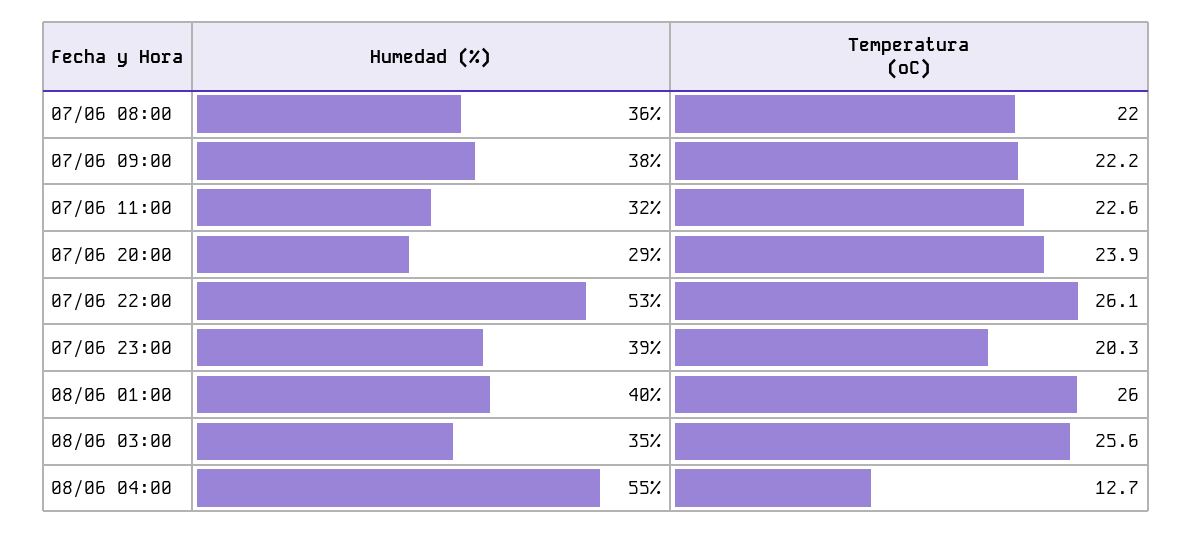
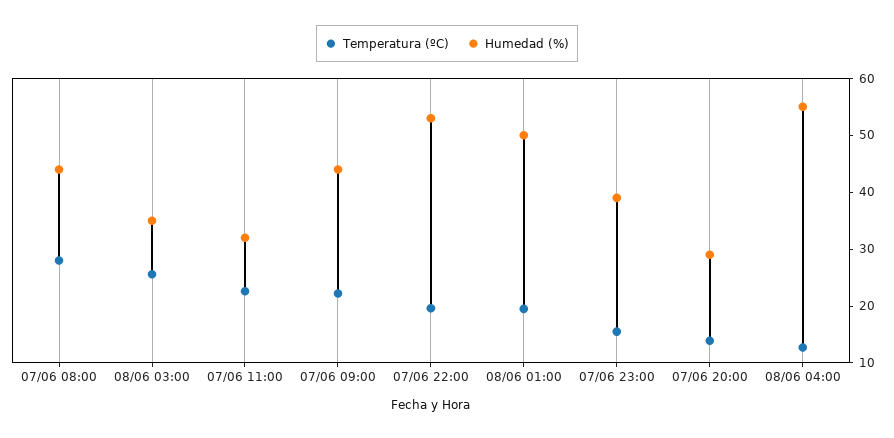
  {
    "Humedad (%)": {
-     "07/06 08:00": 36,
+     "07/06 08:00": 44,
-     "07/06 09:00": 38,
+     "07/06 09:00": 44,
      "07/06 11:00": 32,
      "07/06 20:00": 29,
      "07/06 22:00": 53,
      "07/06 23:00": 39,
-     "08/06 01:00": 40,
+     "08/06 01:00": 50,
      "08/06 03:00": 35,
      "08/06 04:00": 55
    },
    "Temperatura (ºC)": {
-     "07/06 08:00": 22,
+     "07/06 08:00": 28,
      "07/06 09:00": 22.2,
      "07/06 11:00": 22.6,
-     "07/06 20:00": 23.9,
+     "07/06 20:00": 14,
-     "07/06 22:00": 26.1,
+     "07/06 22:00": 20,
-     "07/06 23:00": 20.3,
+     "07/06 23:00": 16,
-     "08/06 01:00": 26,
+     "08/06 01:00": 20,
      "08/06 03:00": 25.6,
      "08/06 04:00": 12.7
    }
  }

